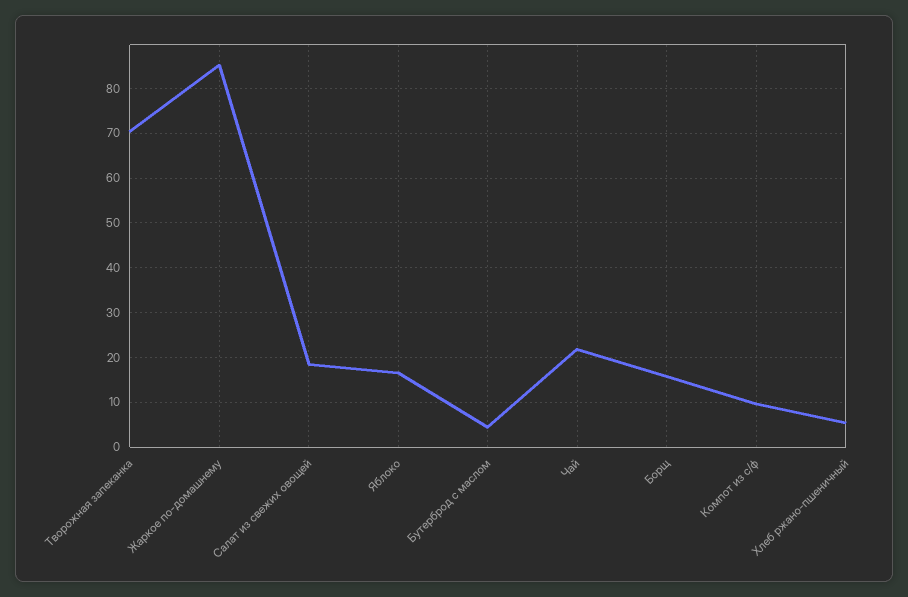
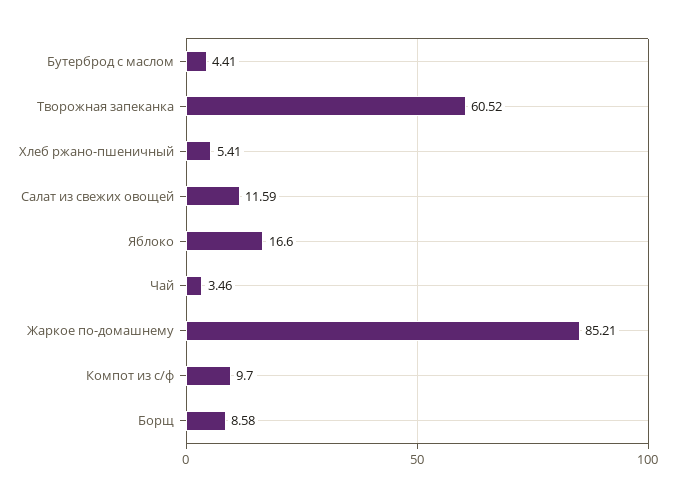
  {
-   "Творожная запеканка": 70,
+   "Творожная запеканка": 60.52,
    "Жаркое по-домашнему": 85.21,
-   "Салат из свежих овощей": 18,
+   "Салат из свежих овощей": 11.59,
    "Яблоко": 16.6,
    "Бутерброд с маслом": 4.41,
-   "Чай": 22,
+   "Чай": 3.46,
-   "Борщ": 16,
+   "Борщ": 8.58,
    "Компот из с/ф": 9.7,
    "Хлеб ржано-пшеничный": 5.41
  }

